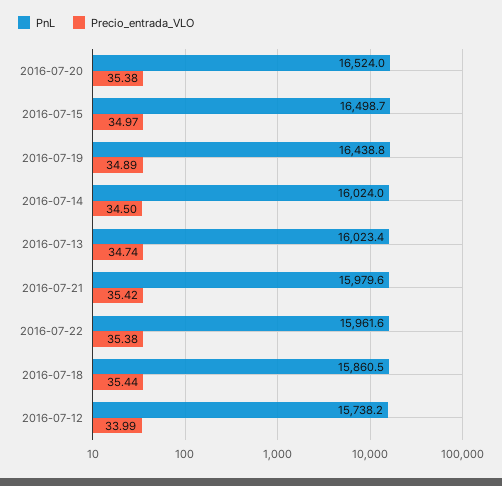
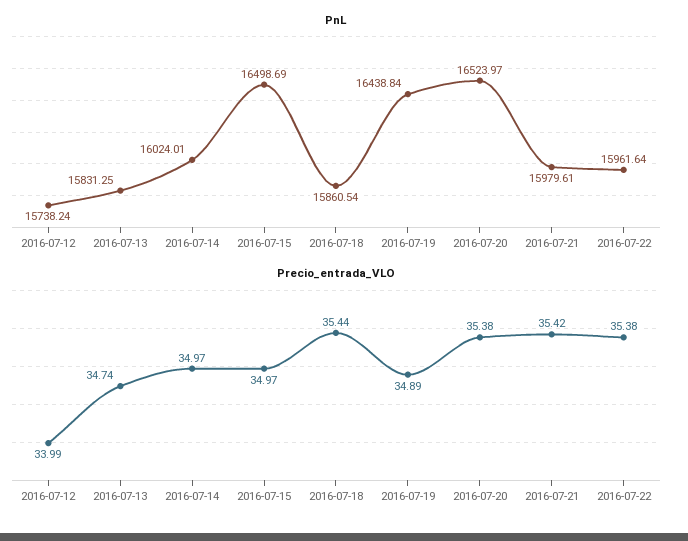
  {
    "PnL": {
      "2016-07-20": 16523.97,
      "2016-07-15": 16498.69,
      "2016-07-19": 16438.84,
      "2016-07-14": 16024.01,
-     "2016-07-13": 16023.4,
+     "2016-07-13": 15831.25,
      "2016-07-21": 15979.61,
      "2016-07-22": 15961.64,
      "2016-07-18": 15860.54,
      "2016-07-12": 15738.24
    },
    "Precio_entrada_VLO": {
      "2016-07-20": 35.38,
      "2016-07-15": 34.97,
      "2016-07-19": 34.89,
-     "2016-07-14": 34.5,
+     "2016-07-14": 34.97,
      "2016-07-13": 34.74,
      "2016-07-21": 35.42,
      "2016-07-22": 35.38,
      "2016-07-18": 35.44,
      "2016-07-12": 33.99
    }
  }

